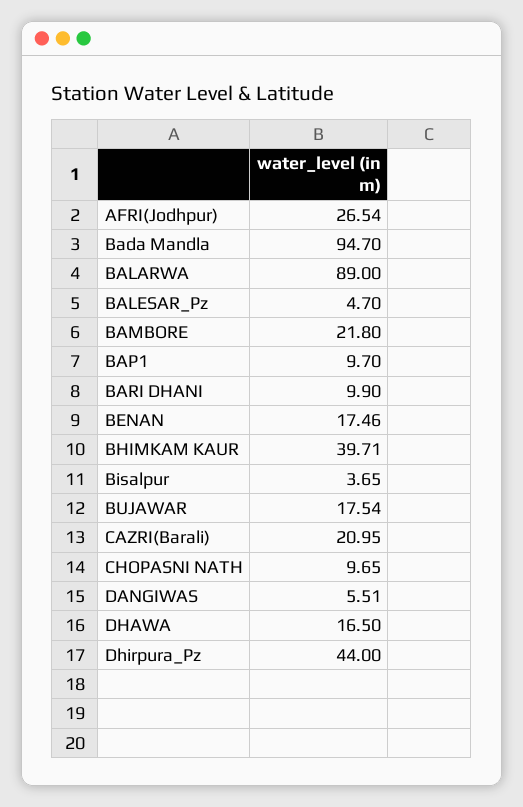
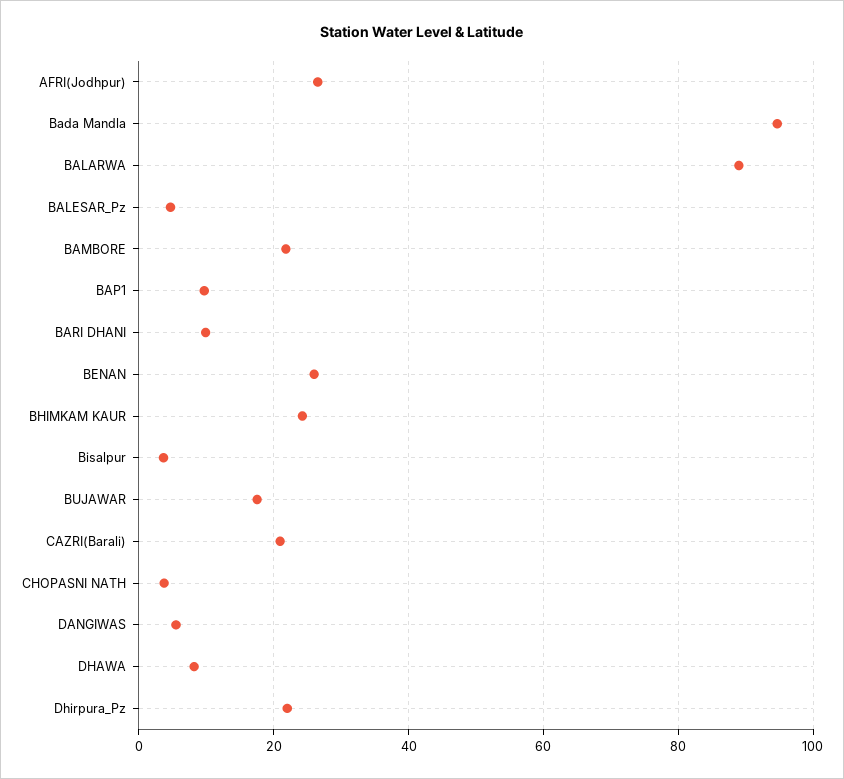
  {
    "AFRI(Jodhpur)": 26.54,
    "Bada Mandla": 94.7,
    "BALARWA": 89,
    "BALESAR_Pz": 4.7,
    "BAMBORE": 21.8,
    "BAP1": 9.7,
    "BARI DHANI": 9.9,
-   "BENAN": 17.46,
+   "BENAN": 26,
-   "BHIMKAM KAUR": 39.71,
+   "BHIMKAM KAUR": 24,
    "Bisalpur": 3.65,
    "BUJAWAR": 17.54,
    "CAZRI(Barali)": 20.95,
-   "CHOPASNI NATH": 9.65,
+   "CHOPASNI NATH": 4,
    "DANGIWAS": 5.51,
-   "DHAWA": 16.5,
+   "DHAWA": 8,
-   "Dhirpura_Pz": 44
+   "Dhirpura_Pz": 22
  }

